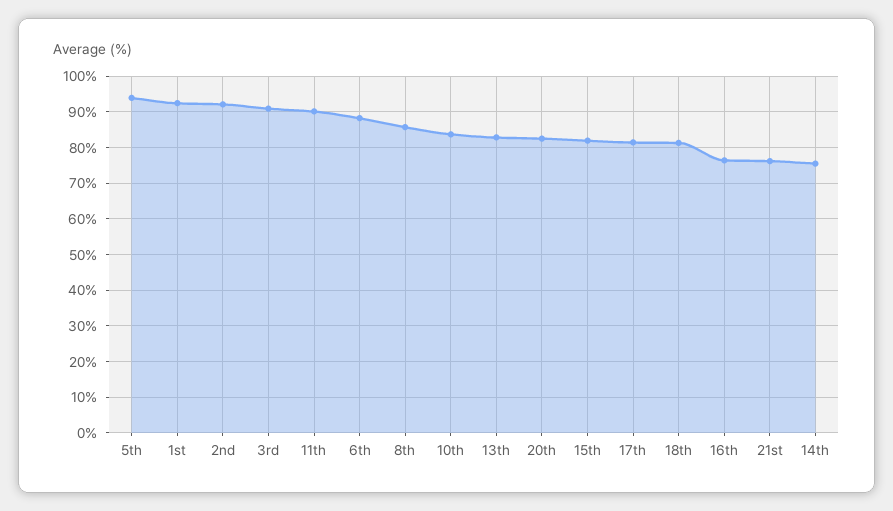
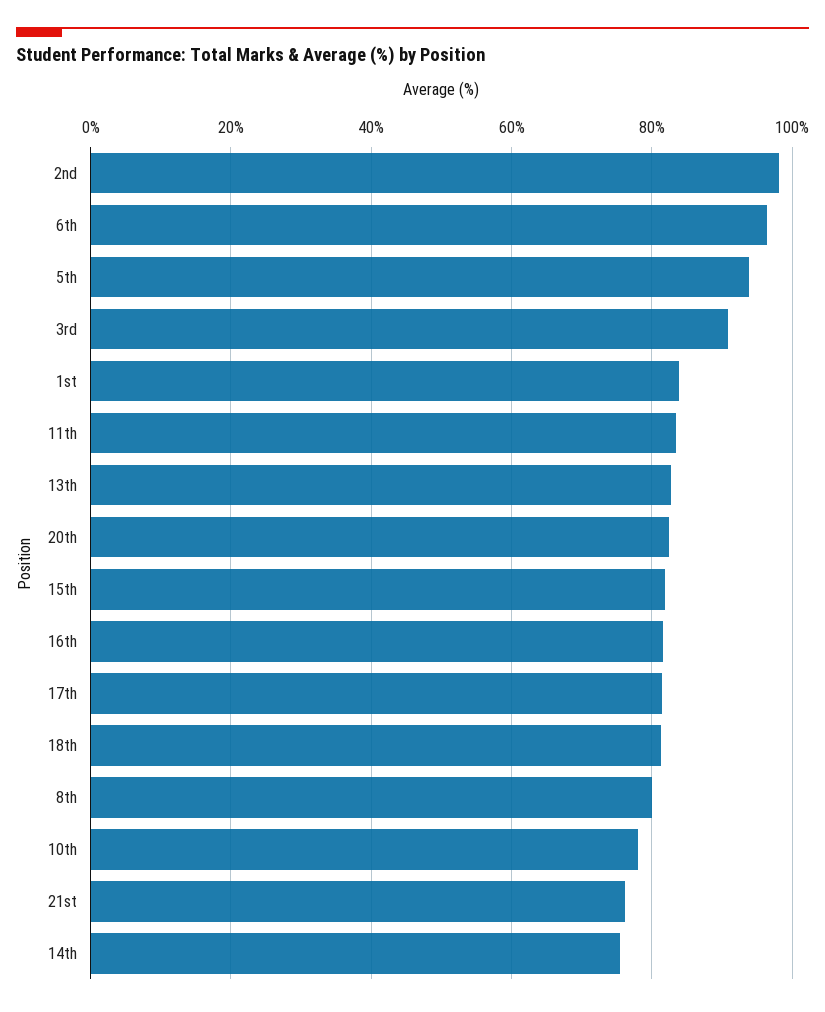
  {
    "5th": 94,
-   "1st": 92,
+   "1st": 84,
-   "2nd": 92,
+   "2nd": 98,
    "3rd": 90,
-   "11th": 90,
+   "11th": 84,
-   "6th": 88,
+   "6th": 96,
-   "8th": 86,
+   "8th": 80,
-   "10th": 84,
+   "10th": 78,
    "13th": 82,
    "20th": 82,
    "15th": 82,
    "17th": 82,
    "18th": 82,
-   "16th": 76,
+   "16th": 82,
    "21st": 76,
    "14th": 76
  }

